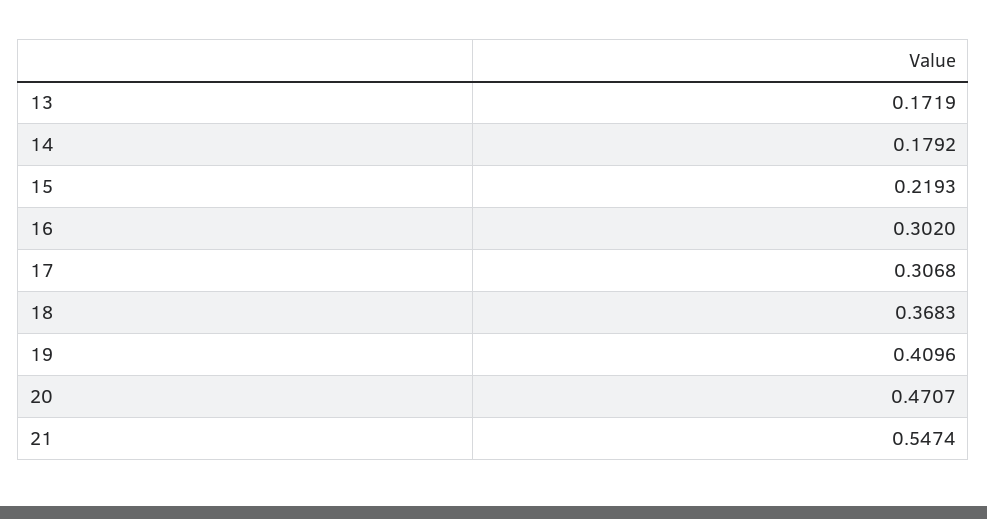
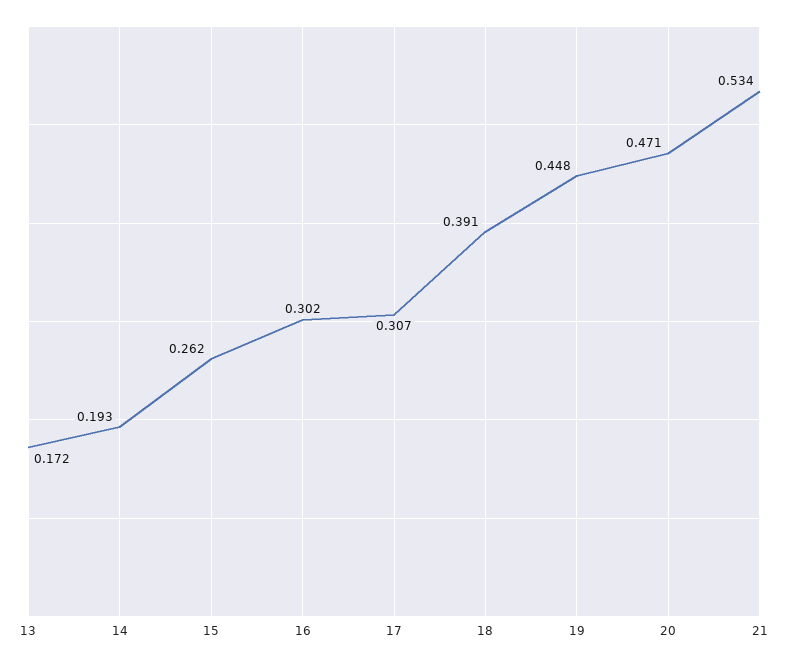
  {
    "13": 0.1719,
-   "14": 0.1792,
+   "14": 0.193,
-   "15": 0.2193,
+   "15": 0.262,
    "16": 0.302,
    "17": 0.3068,
-   "18": 0.3683,
+   "18": 0.391,
-   "19": 0.4096,
+   "19": 0.448,
    "20": 0.4707,
-   "21": 0.5474
+   "21": 0.534
  }

